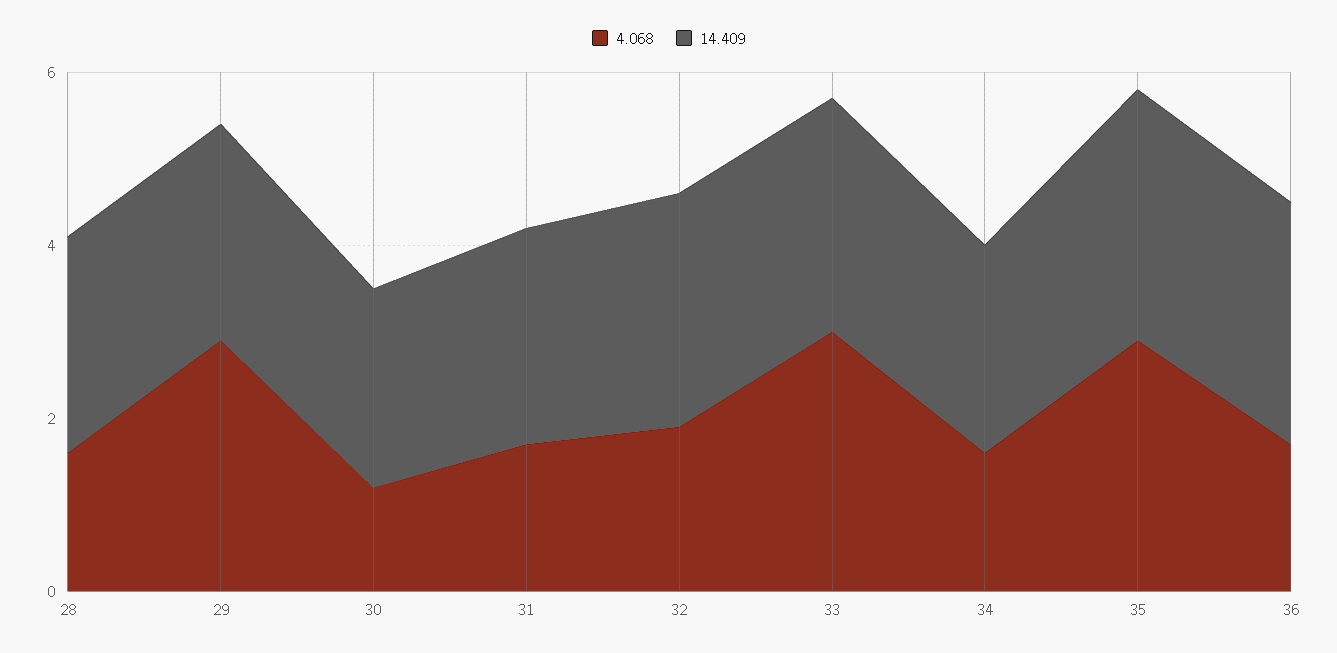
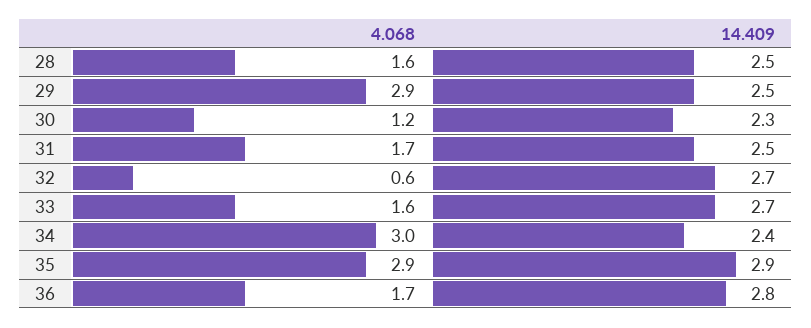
  {
    "4.068": {
      "28": 1.6,
      "29": 2.9,
      "30": 1.2,
      "31": 1.7,
-     "32": 2,
+     "32": 0.6,
-     "33": 3,
+     "33": 1.6,
-     "34": 1.5,
+     "34": 3,
      "35": 2.9,
      "36": 1.7
    },
    "14.409": {
      "28": 2.5,
      "29": 2.5,
      "30": 2.3,
      "31": 2.5,
      "32": 2.7,
      "33": 2.7,
      "34": 2.4,
      "35": 2.9,
      "36": 2.8
    }
  }

